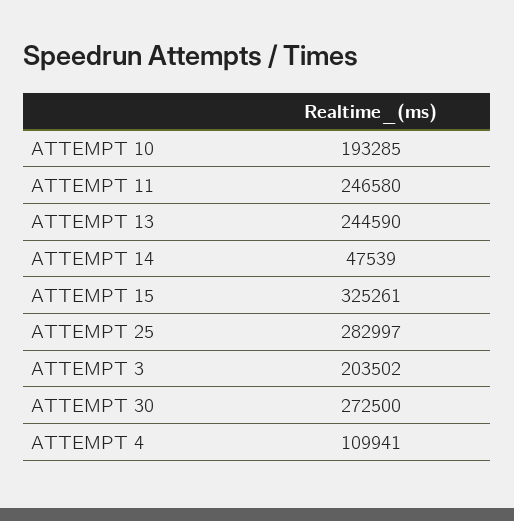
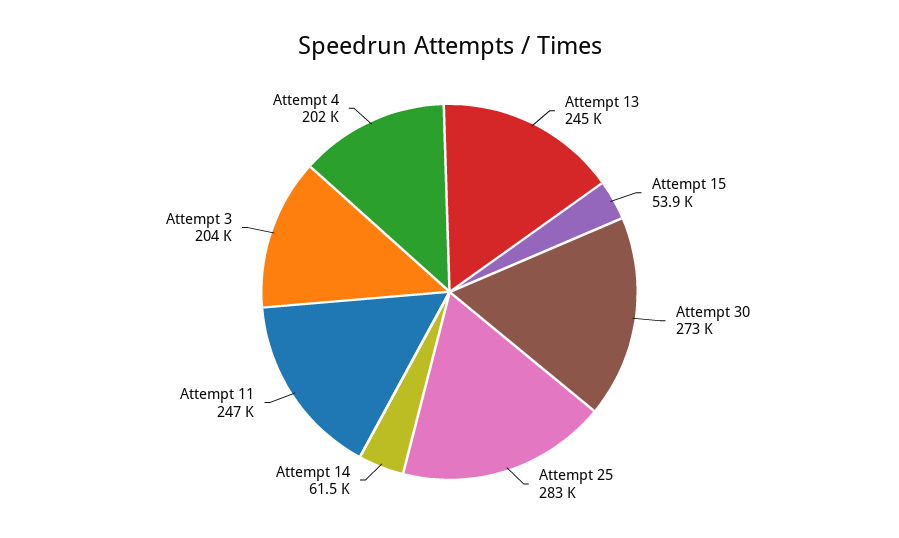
  {
-   "ATTEMPT 10": 193285,
    "ATTEMPT 11": 246580,
    "ATTEMPT 13": 244590,
-   "ATTEMPT 14": 47539,
+   "ATTEMPT 14": 61500,
-   "ATTEMPT 15": 325261,
+   "ATTEMPT 15": 53900,
    "ATTEMPT 25": 282997,
    "ATTEMPT 3": 203502,
    "ATTEMPT 30": 272500,
-   "ATTEMPT 4": 109941
+   "ATTEMPT 4": 202000
  }

